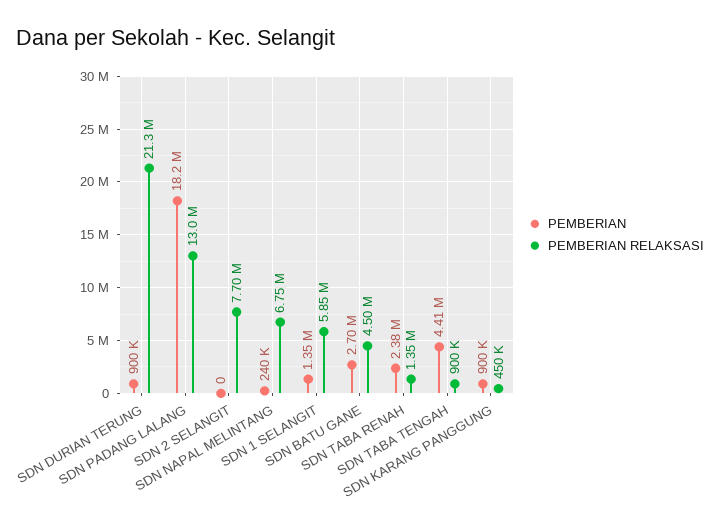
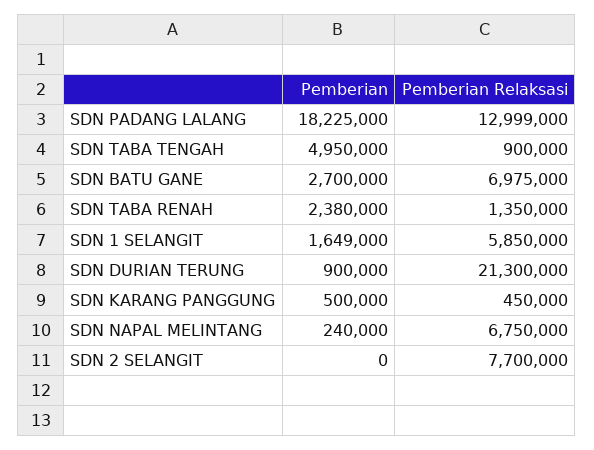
  {
    "PEMBERIAN": {
      "SDN DURIAN TERUNG": 900000,
      "SDN PADANG LALANG": 18225000,
      "SDN 2 SELANGIT": 0,
      "SDN NAPAL MELINTANG": 240000,
-     "SDN 1 SELANGIT": 1350000,
+     "SDN 1 SELANGIT": 1649000,
      "SDN BATU GANE": 2700000,
      "SDN TABA RENAH": 2380000,
-     "SDN TABA TENGAH": 4410000,
+     "SDN TABA TENGAH": 4950000,
-     "SDN KARANG PANGGUNG": 900000
+     "SDN KARANG PANGGUNG": 500000
    },
    "PEMBERIAN RELAKSASI": {
      "SDN DURIAN TERUNG": 21300000,
      "SDN PADANG LALANG": 12999000,
      "SDN 2 SELANGIT": 7700000,
      "SDN NAPAL MELINTANG": 6750000,
      "SDN 1 SELANGIT": 5850000,
-     "SDN BATU GANE": 4500000,
+     "SDN BATU GANE": 6975000,
      "SDN TABA RENAH": 1350000,
      "SDN TABA TENGAH": 900000,
      "SDN KARANG PANGGUNG": 450000
    }
  }

